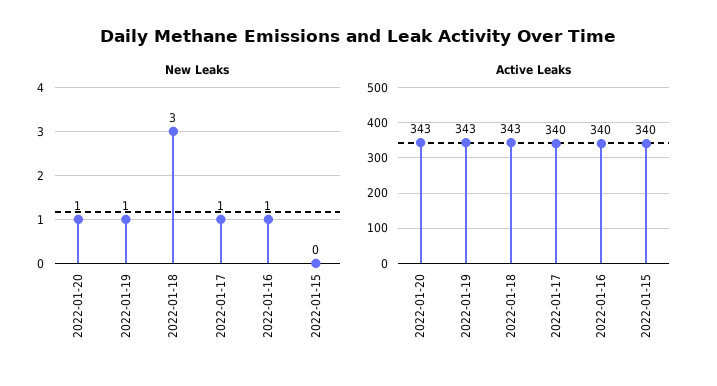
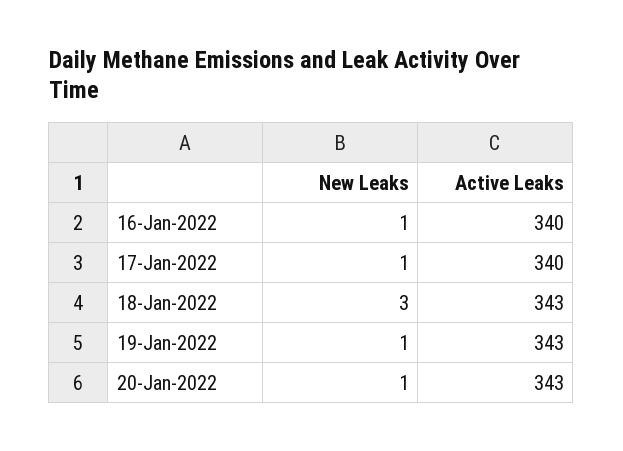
  {
    "New Leaks": {
      "2022-01-20": 1,
      "2022-01-19": 1,
      "2022-01-18": 3,
      "2022-01-17": 1,
-     "2022-01-16": 1,
+     "2022-01-16": 1
-     "2022-01-15": 0
    },
    "Active Leaks": {
      "2022-01-20": 343,
      "2022-01-19": 343,
      "2022-01-18": 343,
      "2022-01-17": 340,
-     "2022-01-16": 340,
+     "2022-01-16": 340
-     "2022-01-15": 340
    }
  }

